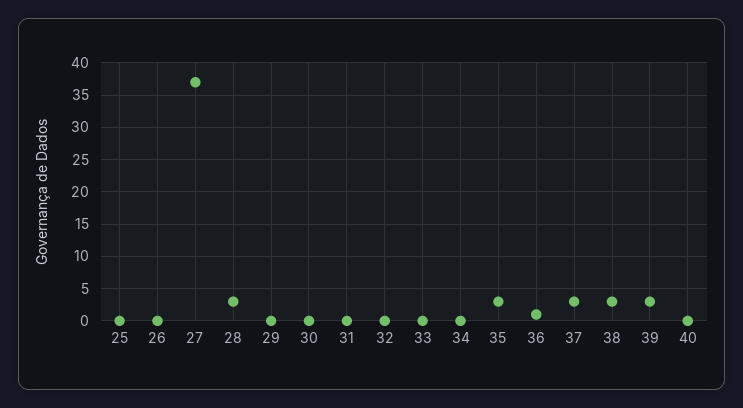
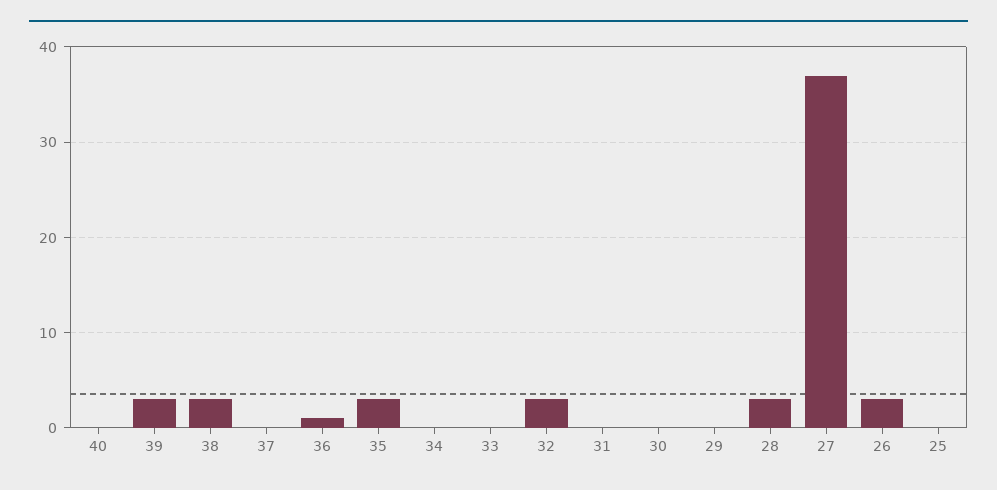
  {
    "25": 0,
-   "26": 0,
+   "26": 3,
    "27": 37,
    "28": 3,
    "29": 0,
    "30": 0,
    "31": 0,
-   "32": 0,
+   "32": 3,
    "33": 0,
    "34": 0,
    "35": 3,
    "36": 1,
-   "37": 3,
+   "37": 0,
    "38": 3,
    "39": 3,
    "40": 0
  }

